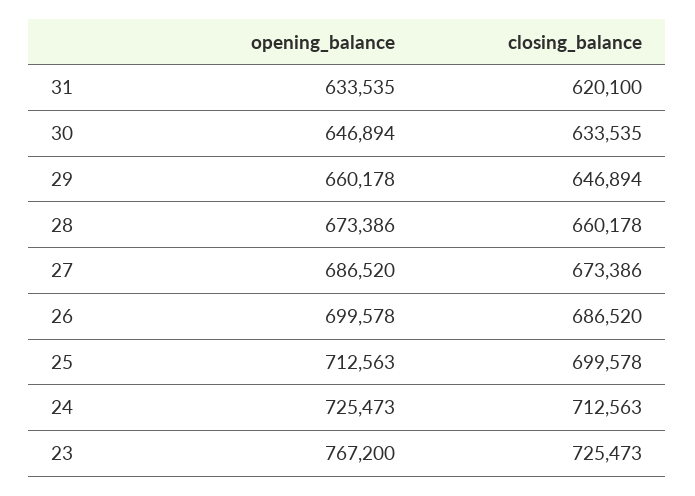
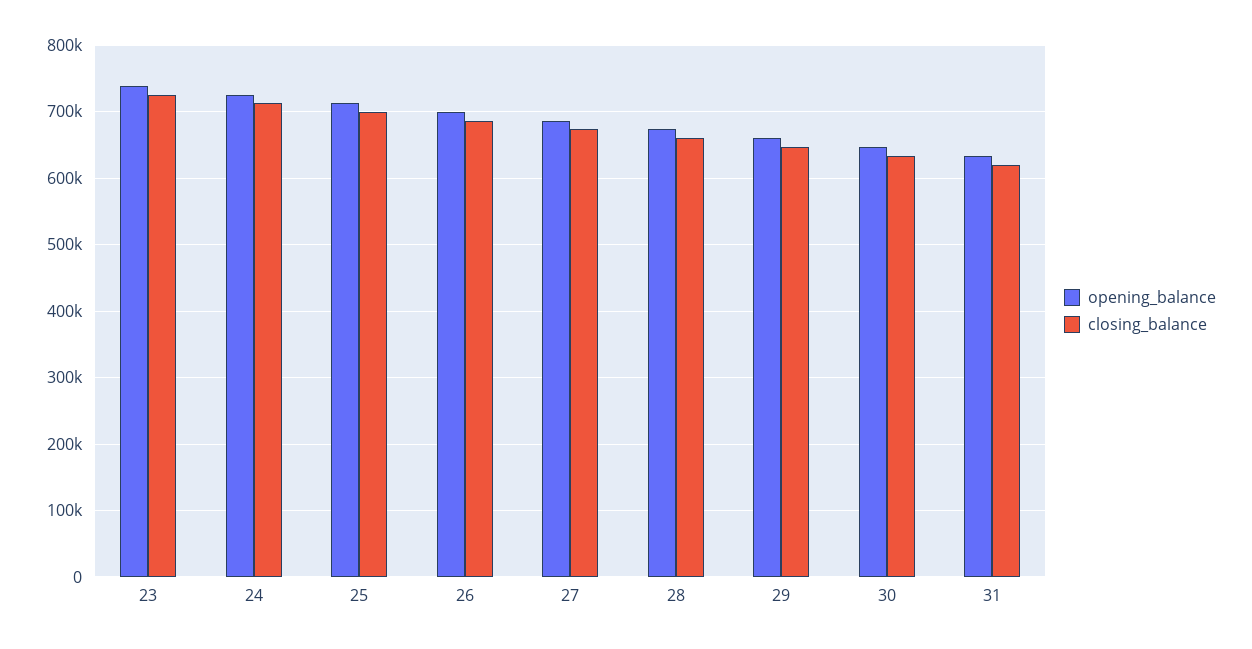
  {
    "opening_balance": {
      "31": 633535,
      "30": 646894,
      "29": 660178,
      "28": 673386,
      "27": 686520,
      "26": 699578,
      "25": 712563,
      "24": 725473,
-     "23": 767200
+     "23": 740000
    },
    "closing_balance": {
      "31": 620100,
      "30": 633535,
      "29": 646894,
      "28": 660178,
      "27": 673386,
      "26": 686520,
      "25": 699578,
      "24": 712563,
      "23": 725473
    }
  }

